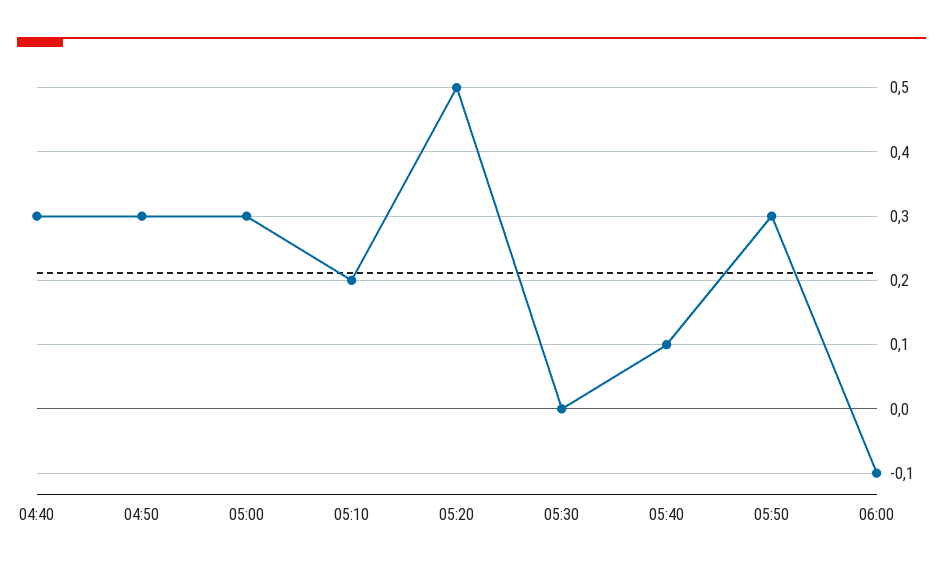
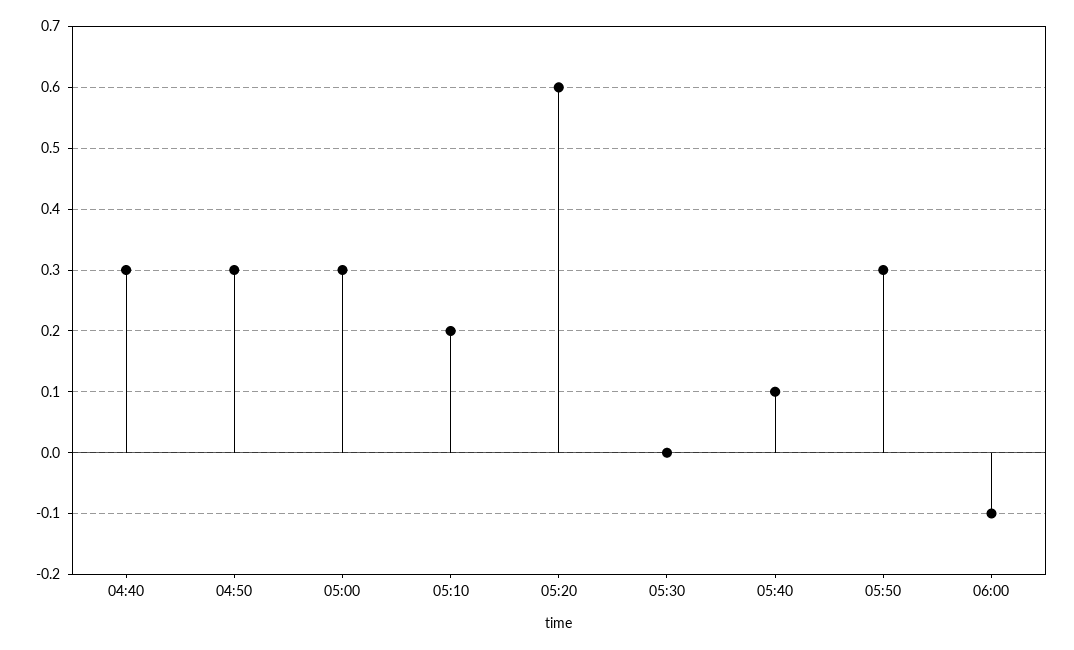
  {
    "04:40": 0.3,
    "04:50": 0.3,
    "05:00": 0.3,
    "05:10": 0.2,
-   "05:20": 0.5,
+   "05:20": 0.6,
    "05:30": 0,
    "05:40": 0.1,
    "05:50": 0.3,
    "06:00": -0.1
  }

